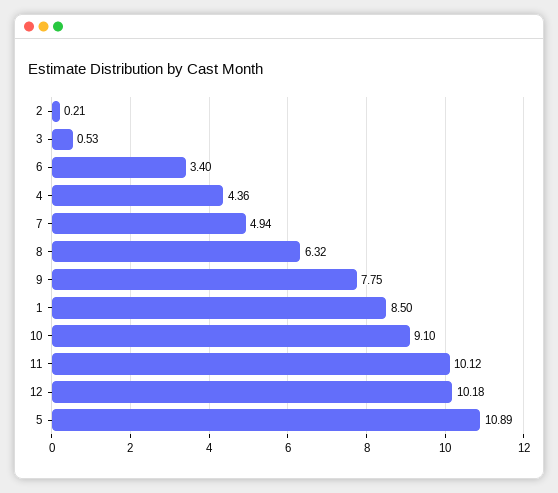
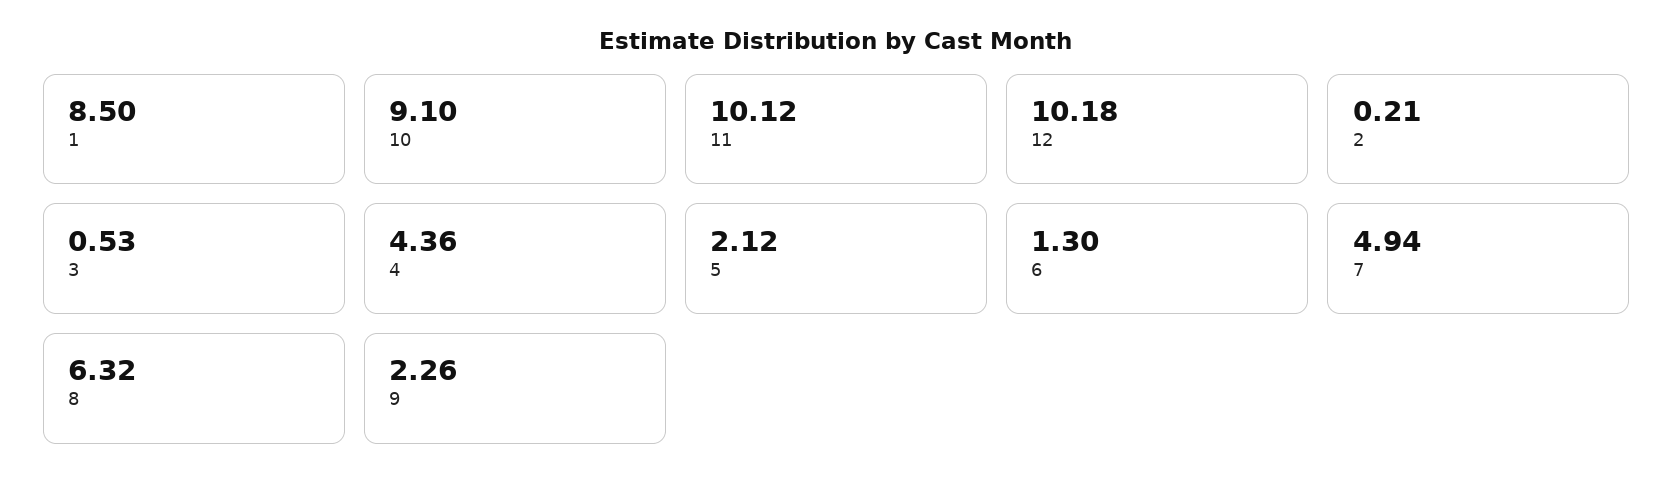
  {
    "2": 0.21,
    "3": 0.53,
-   "6": 3.4,
+   "6": 1.3,
    "4": 4.36,
    "7": 4.94,
    "8": 6.32,
-   "9": 7.75,
+   "9": 2.26,
    "1": 8.5,
    "10": 9.1,
    "11": 10.12,
    "12": 10.18,
-   "5": 10.89
+   "5": 2.12
  }

